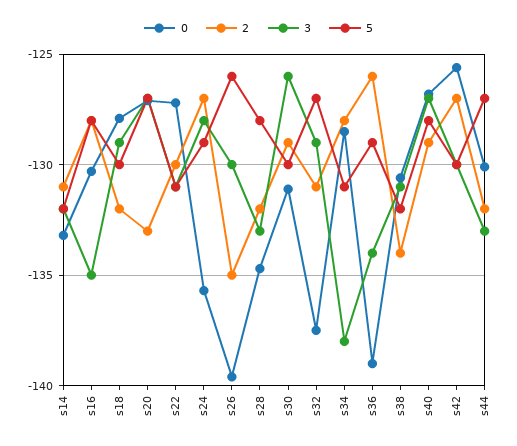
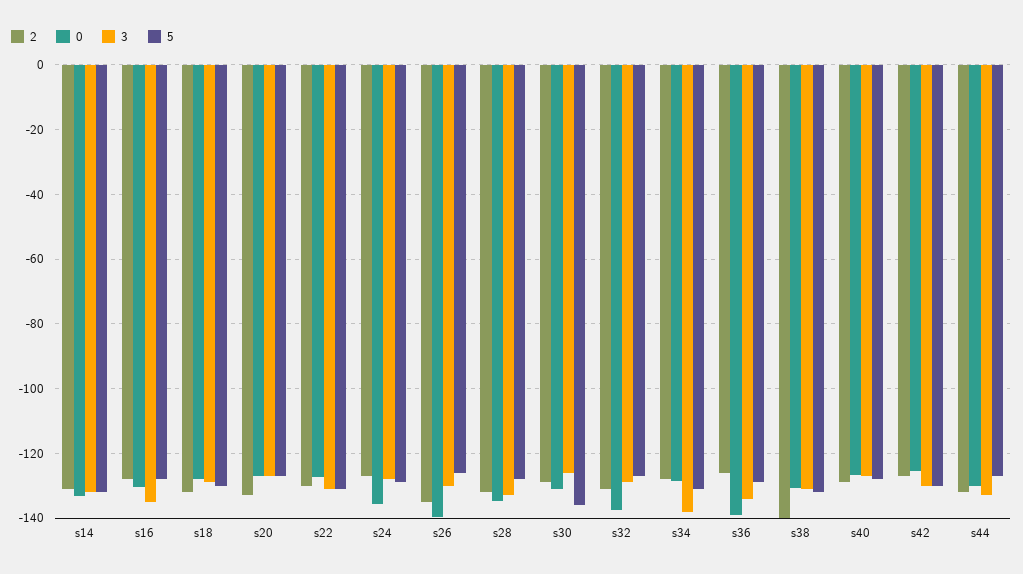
  {
    "0": {
      "s14": -133,
      "s16": -130.5,
      "s18": -128,
      "s20": -127,
      "s22": -127,
      "s24": -135.5,
      "s26": -139.5,
      "s28": -134.5,
      "s30": -131,
      "s32": -137.5,
      "s34": -128.5,
      "s36": -139,
      "s38": -130.5,
      "s40": -127,
      "s42": -125.5,
      "s44": -130
    },
    "2": {
      "s14": -131,
      "s16": -128,
      "s18": -132,
      "s20": -133,
      "s22": -130,
      "s24": -127,
      "s26": -135,
      "s28": -132,
      "s30": -129,
      "s32": -131,
      "s34": -128,
      "s36": -126,
-     "s38": -134,
+     "s38": -140,
      "s40": -129,
      "s42": -127,
      "s44": -132
    },
    "3": {
      "s14": -132,
      "s16": -135,
      "s18": -129,
      "s20": -127,
      "s22": -131,
      "s24": -128,
      "s26": -130,
      "s28": -133,
      "s30": -126,
      "s32": -129,
      "s34": -138,
      "s36": -134,
      "s38": -131,
      "s40": -127,
      "s42": -130,
      "s44": -133
    },
    "5": {
      "s14": -132,
      "s16": -128,
      "s18": -130,
      "s20": -127,
      "s22": -131,
      "s24": -129,
      "s26": -126,
      "s28": -128,
-     "s30": -130,
+     "s30": -136,
      "s32": -127,
      "s34": -131,
      "s36": -129,
      "s38": -132,
      "s40": -128,
      "s42": -130,
      "s44": -127
    }
  }

